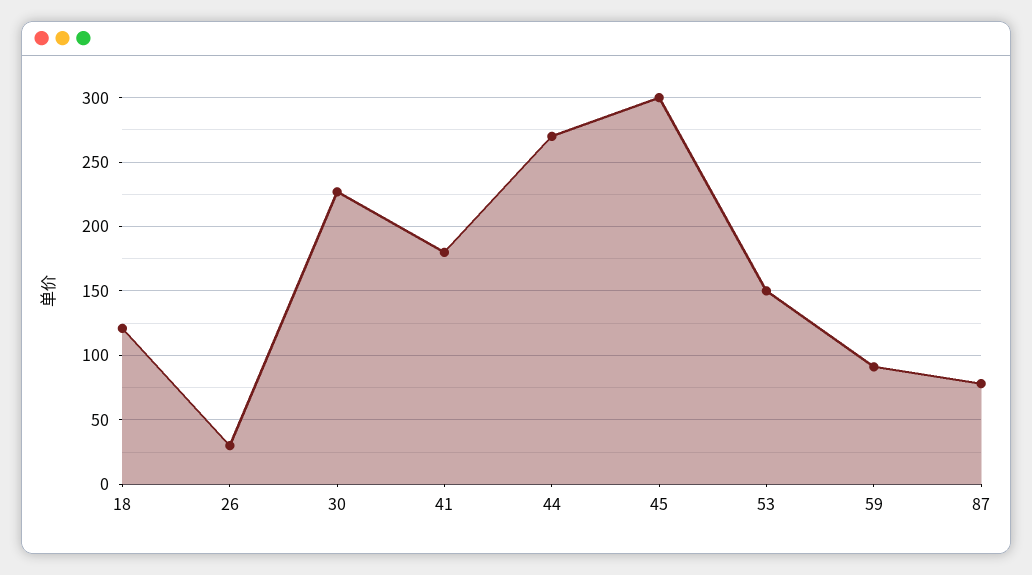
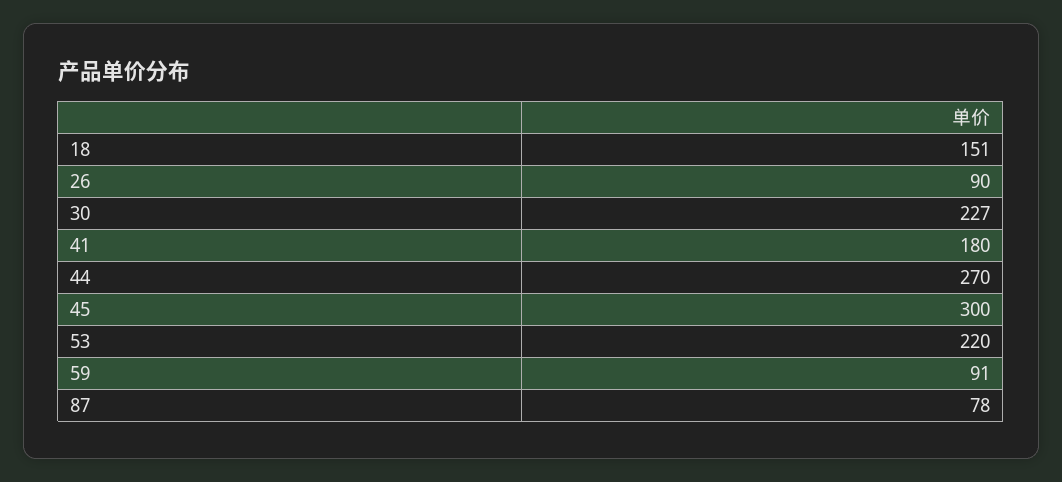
  {
-   "18": 120,
+   "18": 151,
-   "26": 30,
+   "26": 90,
    "30": 227,
    "41": 180,
    "44": 270,
    "45": 300,
-   "53": 150,
+   "53": 220,
    "59": 91,
    "87": 78
  }

